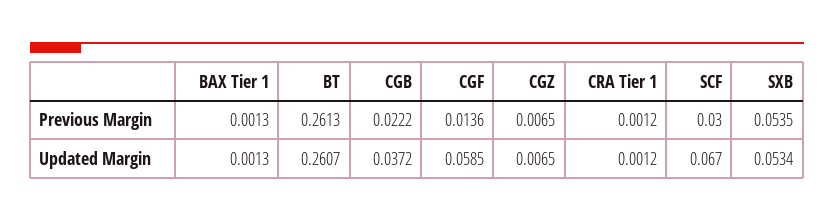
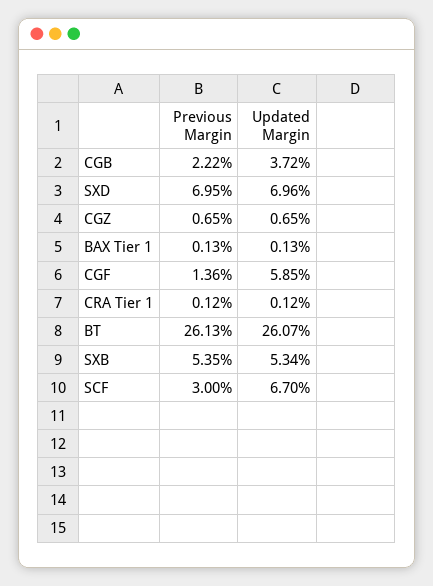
  {
    "BAX Tier 1": {
      "Previous Margin": 0.0013,
      "Updated Margin": 0.0013
    },
    "BT": {
      "Previous Margin": 0.2613,
      "Updated Margin": 0.2607
    },
    "CGB": {
      "Previous Margin": 0.0222,
      "Updated Margin": 0.0372
    },
    "CGF": {
      "Previous Margin": 0.0136,
      "Updated Margin": 0.0585
    },
    "CGZ": {
      "Previous Margin": 0.0065,
      "Updated Margin": 0.0065
    },
    "CRA Tier 1": {
      "Previous Margin": 0.0012,
      "Updated Margin": 0.0012
    },
    "SCF": {
      "Previous Margin": 0.03,
      "Updated Margin": 0.067
    },
    "SXB": {
      "Previous Margin": 0.0535,
      "Updated Margin": 0.0534
-   }
+   },
+   "SXD": {
+     "Previous Margin": 0.0695,
+     "Updated Margin": 0.0696
+   }
  }

